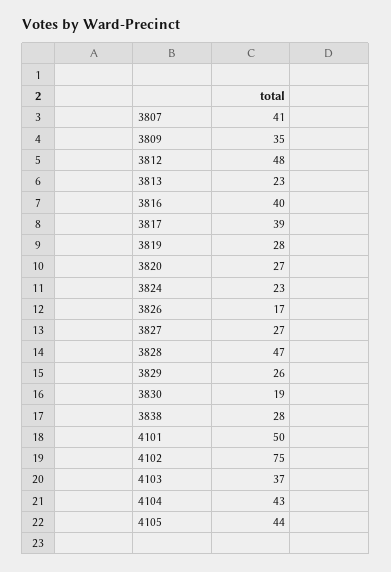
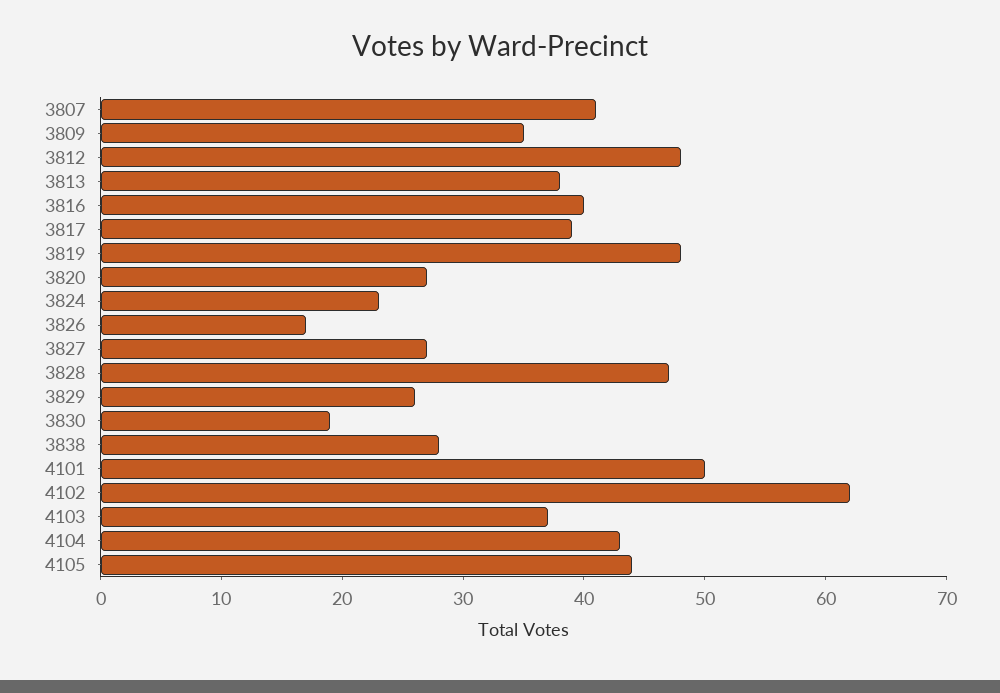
  {
    "3807": 41,
    "3809": 35,
    "3812": 48,
-   "3813": 23,
+   "3813": 38,
    "3816": 40,
    "3817": 39,
-   "3819": 28,
+   "3819": 48,
    "3820": 27,
    "3824": 23,
    "3826": 17,
    "3827": 27,
    "3828": 47,
    "3829": 26,
    "3830": 19,
    "3838": 28,
    "4101": 50,
-   "4102": 75,
+   "4102": 62,
    "4103": 37,
    "4104": 43,
    "4105": 44
  }

